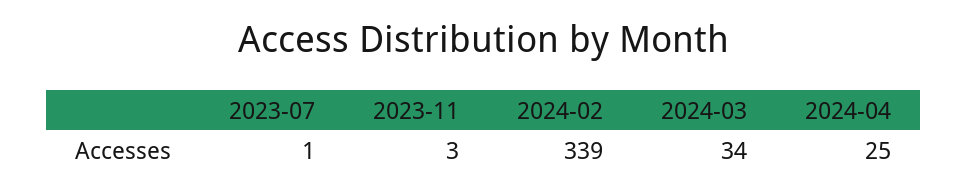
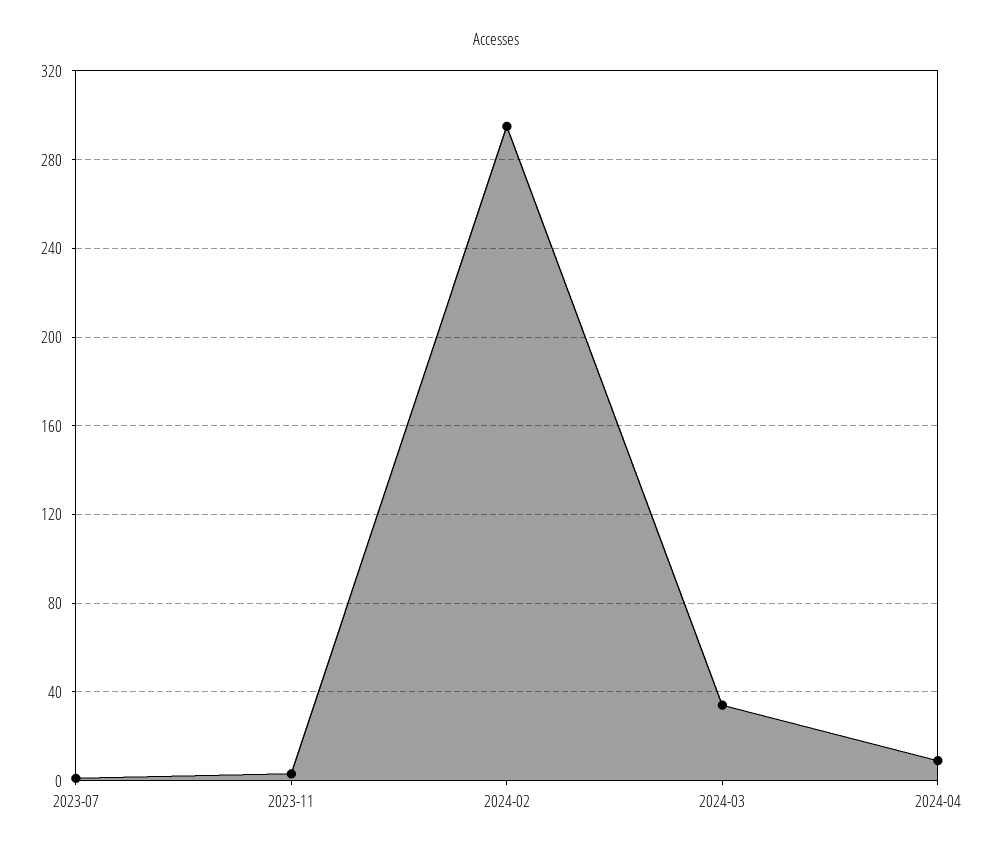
  {
    "2023-07": 1,
    "2023-11": 3,
-   "2024-02": 339,
+   "2024-02": 295,
    "2024-03": 34,
-   "2024-04": 25
+   "2024-04": 10
  }

